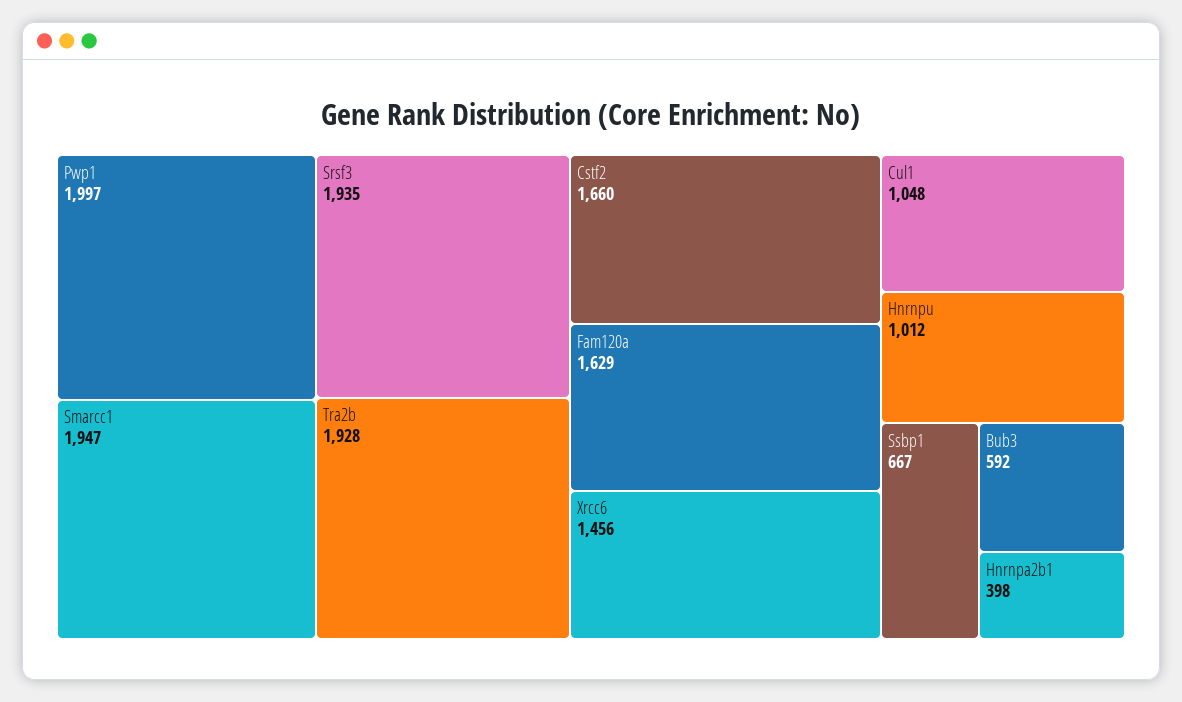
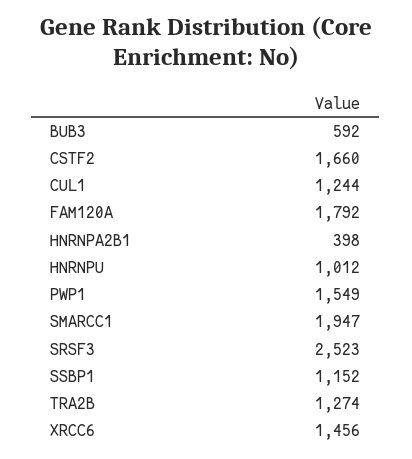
  {
-   "Pwp1": 1997,
+   "Pwp1": 1549,
    "Smarcc1": 1947,
-   "Srsf3": 1935,
+   "Srsf3": 2523,
-   "Tra2b": 1928,
+   "Tra2b": 1274,
    "Cstf2": 1660,
-   "Fam120a": 1629,
+   "Fam120a": 1792,
    "Xrcc6": 1456,
-   "Cul1": 1048,
+   "Cul1": 1244,
    "Hnrnpu": 1012,
-   "Ssbp1": 667,
+   "Ssbp1": 1152,
    "Bub3": 592,
    "Hnrnpa2b1": 398
  }

